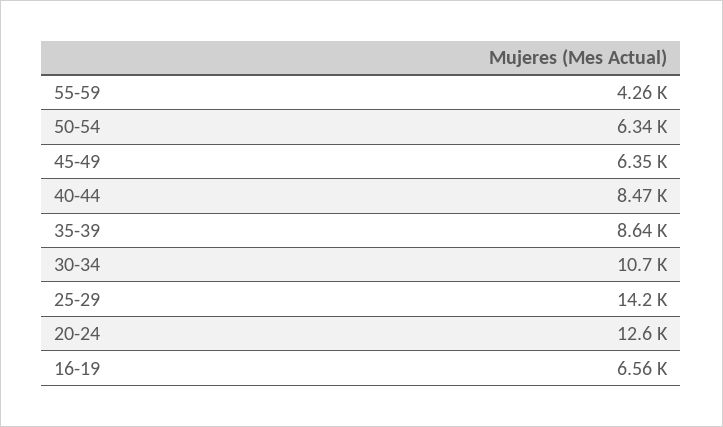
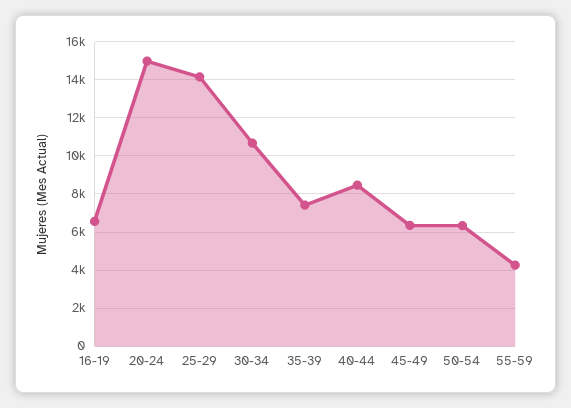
  {
    "55-59": 4260,
    "50-54": 6340,
    "45-49": 6350,
    "40-44": 8470,
-   "35-39": 8640,
+   "35-39": 7500,
    "30-34": 10700,
    "25-29": 14200,
-   "20-24": 12600,
+   "20-24": 15000,
    "16-19": 6560
  }

